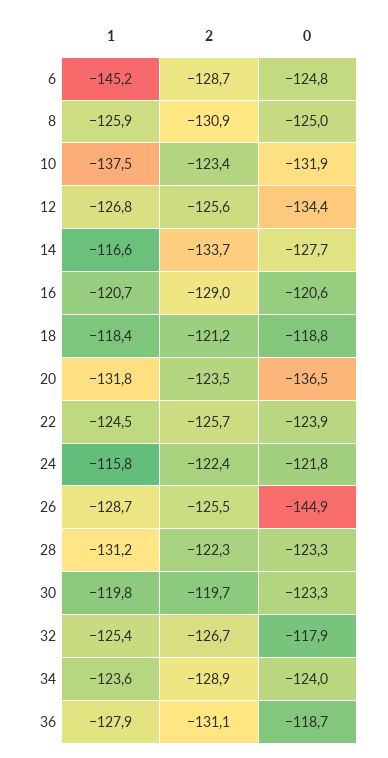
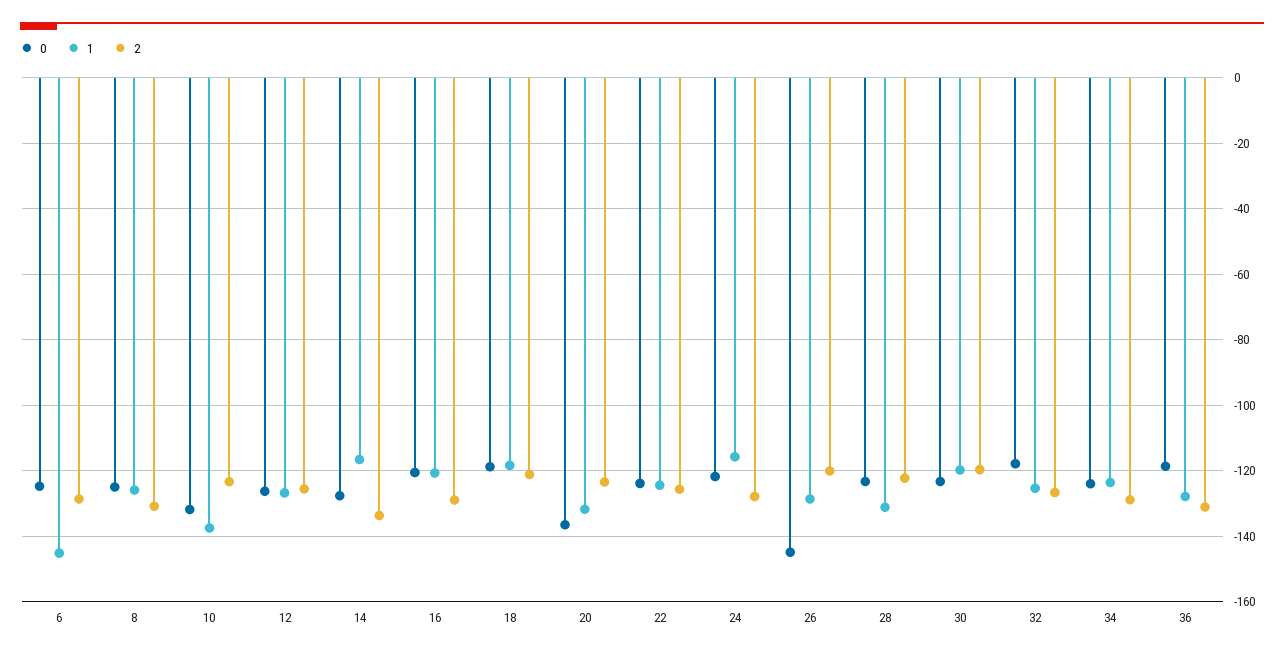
  {
    "1": {
      "6": -145.2,
      "8": -125.9,
      "10": -137.5,
      "12": -126.8,
      "14": -116.6,
      "16": -120.7,
      "18": -118.4,
      "20": -131.8,
      "22": -124.5,
      "24": -115.8,
      "26": -128.7,
      "28": -131.2,
      "30": -119.8,
      "32": -125.4,
      "34": -123.6,
      "36": -127.9
    },
    "2": {
      "6": -128.7,
      "8": -130.9,
      "10": -123.4,
      "12": -125.6,
      "14": -133.7,
      "16": -129,
      "18": -121.2,
      "20": -123.5,
      "22": -125.7,
-     "24": -122.4,
+     "24": -128,
-     "26": -125.5,
+     "26": -120,
      "28": -122.3,
      "30": -119.7,
      "32": -126.7,
      "34": -128.9,
      "36": -131.1
    },
    "0": {
      "6": -124.8,
      "8": -125,
      "10": -131.9,
-     "12": -134.4,
+     "12": -126,
      "14": -127.7,
      "16": -120.6,
      "18": -118.8,
      "20": -136.5,
      "22": -123.9,
      "24": -121.8,
      "26": -144.9,
      "28": -123.3,
      "30": -123.3,
      "32": -117.9,
      "34": -124,
      "36": -118.7
    }
  }

